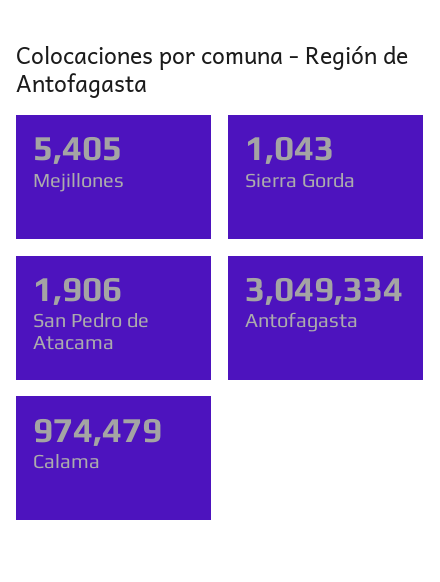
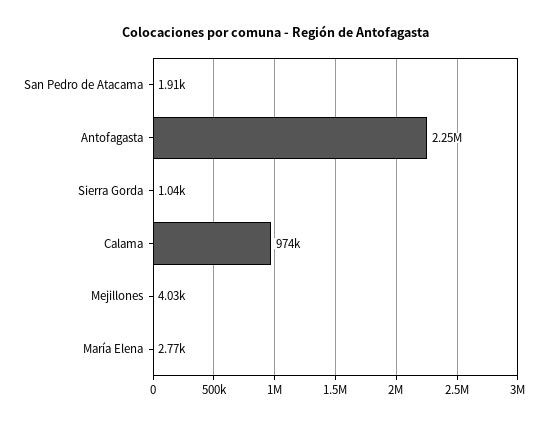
  {
-   "Mejillones": 5405,
+   "Mejillones": 4030,
    "Sierra Gorda": 1043,
    "San Pedro de Atacama": 1906,
-   "Antofagasta": 3049334,
+   "Antofagasta": 2250000,
-   "Calama": 974479
+   "Calama": 974479,
+   "María Elena": 2770
  }

